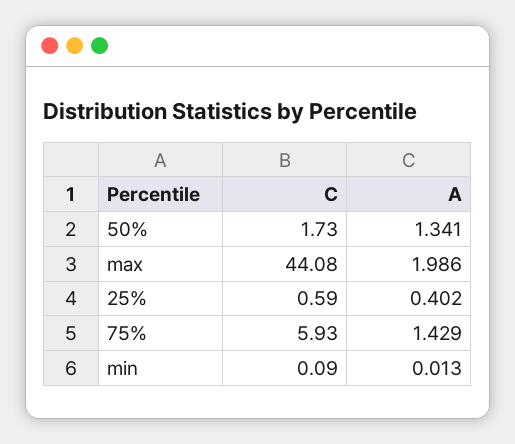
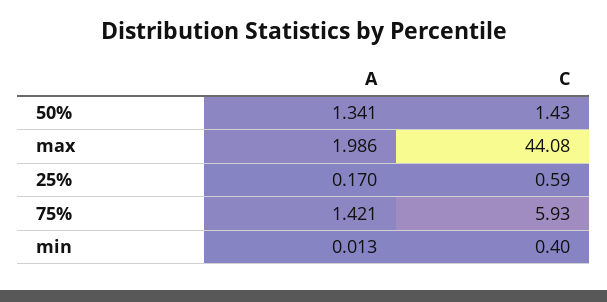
  {
    "C": {
-     "50%": 1.73,
+     "50%": 1.43,
      "max": 44.08,
      "25%": 0.59,
      "75%": 5.93,
-     "min": 0.09
+     "min": 0.4
    },
    "A": {
      "50%": 1.341,
      "max": 1.986,
-     "25%": 0.402,
+     "25%": 0.17,
-     "75%": 1.429,
+     "75%": 1.421,
      "min": 0.013
    }
  }

